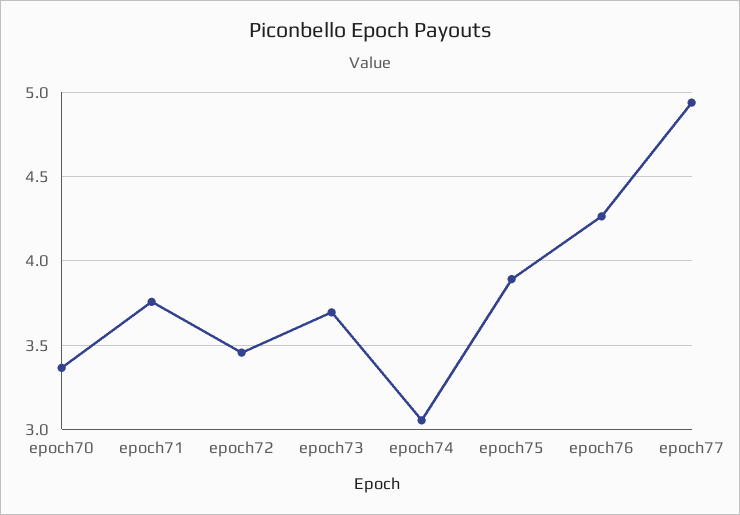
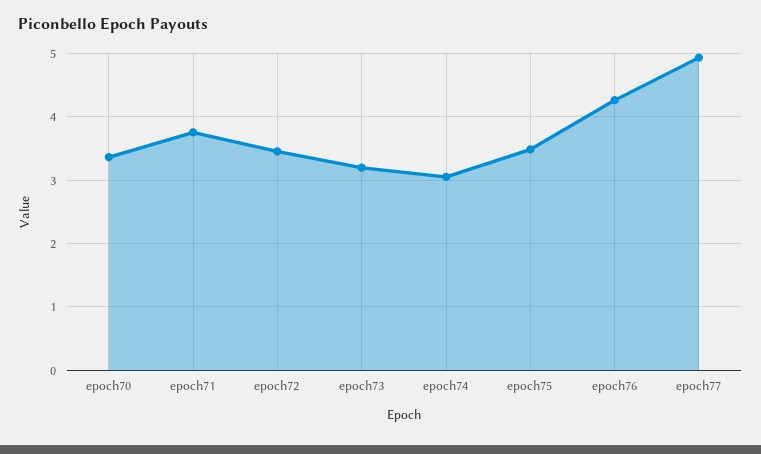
  {
    "epoch70": 3.35,
    "epoch71": 3.75,
    "epoch72": 3.45,
-   "epoch73": 3.7,
+   "epoch73": 3.2,
    "epoch74": 3.05,
-   "epoch75": 3.9,
+   "epoch75": 3.5,
    "epoch76": 4.25,
    "epoch77": 4.95
  }

